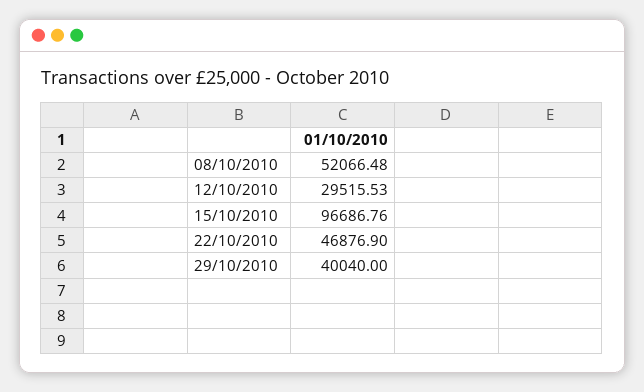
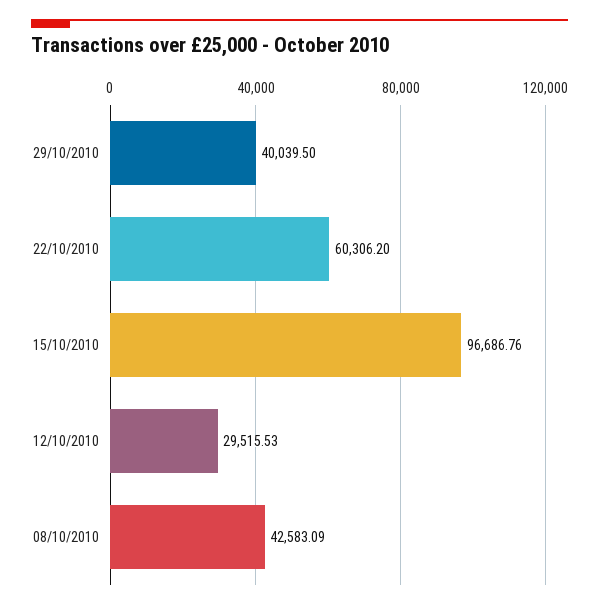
  {
-   "08/10/2010": 52066.48,
+   "08/10/2010": 42583.09,
    "12/10/2010": 29515.53,
    "15/10/2010": 96686.76,
-   "22/10/2010": 46876.9,
+   "22/10/2010": 60306.2,
-   "29/10/2010": 40040
+   "29/10/2010": 40039.5
  }

